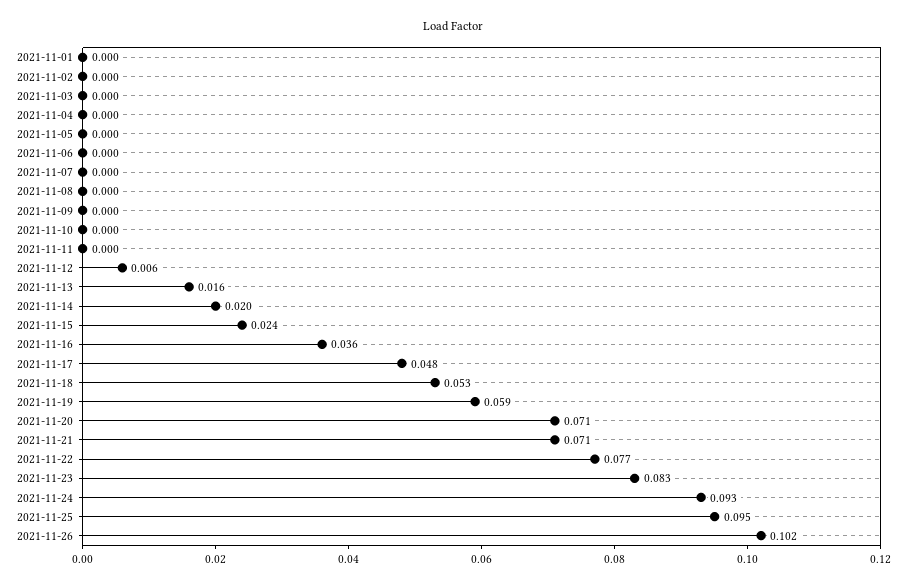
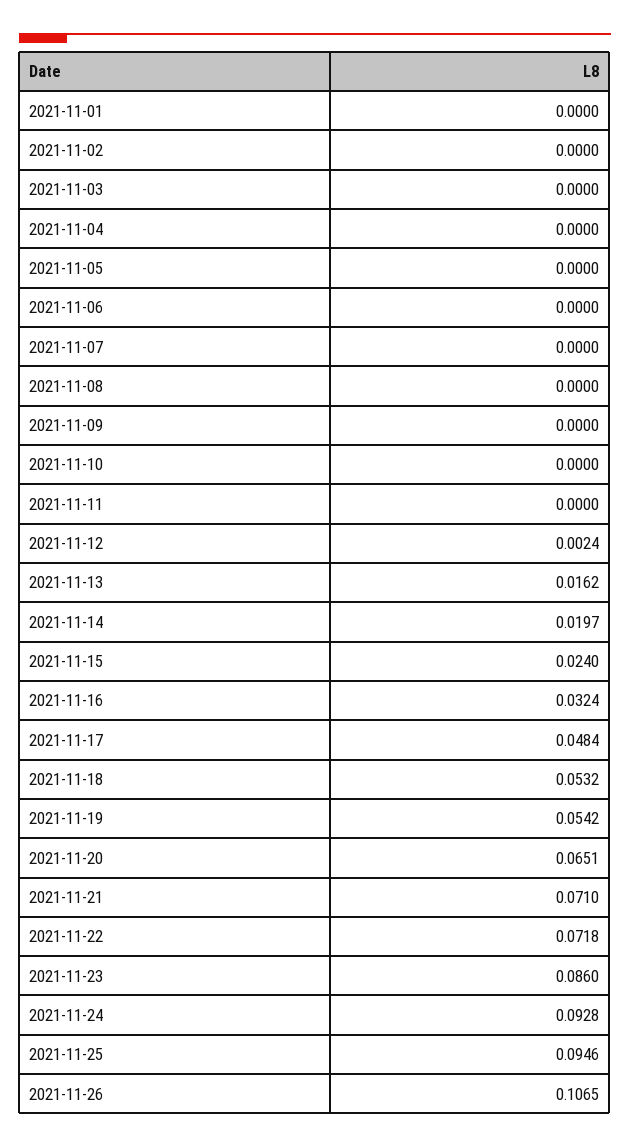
  {
    "2021-11-01": 0,
    "2021-11-02": 0,
    "2021-11-03": 0,
    "2021-11-04": 0,
    "2021-11-05": 0,
    "2021-11-06": 0,
    "2021-11-07": 0,
    "2021-11-08": 0,
    "2021-11-09": 0,
    "2021-11-10": 0,
    "2021-11-11": 0,
-   "2021-11-12": 0.006,
+   "2021-11-12": 0.0024,
    "2021-11-13": 0.0162,
    "2021-11-14": 0.0197,
    "2021-11-15": 0.024,
-   "2021-11-16": 0.036,
+   "2021-11-16": 0.0324,
    "2021-11-17": 0.0484,
    "2021-11-18": 0.0532,
-   "2021-11-19": 0.059,
+   "2021-11-19": 0.0542,
-   "2021-11-20": 0.071,
+   "2021-11-20": 0.0651,
    "2021-11-21": 0.071,
-   "2021-11-22": 0.077,
+   "2021-11-22": 0.0718,
-   "2021-11-23": 0.083,
+   "2021-11-23": 0.086,
    "2021-11-24": 0.0928,
    "2021-11-25": 0.0946,
-   "2021-11-26": 0.102
+   "2021-11-26": 0.1065
  }

